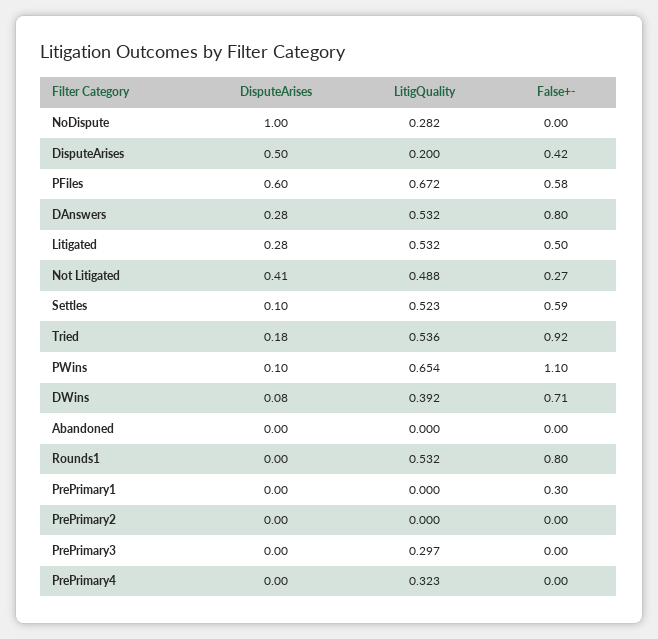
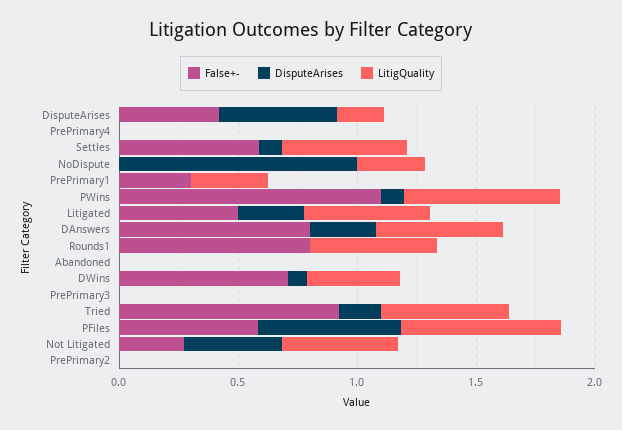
  {
    "DisputeArises": {
      "NoDispute": 1,
      "DisputeArises": 0.5,
      "PFiles": 0.6,
      "DAnswers": 0.28,
      "Litigated": 0.28,
      "Not Litigated": 0.41,
      "Settles": 0.1,
      "Tried": 0.18,
      "PWins": 0.1,
      "DWins": 0.08,
      "Abandoned": 0,
      "Rounds1": 0,
      "PrePrimary1": 0,
      "PrePrimary2": 0,
      "PrePrimary3": 0,
      "PrePrimary4": 0
    },
    "LitigQuality": {
      "NoDispute": 0.282,
      "DisputeArises": 0.2,
      "PFiles": 0.672,
      "DAnswers": 0.532,
      "Litigated": 0.532,
      "Not Litigated": 0.488,
      "Settles": 0.523,
      "Tried": 0.536,
      "PWins": 0.654,
      "DWins": 0.392,
      "Abandoned": 0,
      "Rounds1": 0.532,
-     "PrePrimary1": 0,
+     "PrePrimary1": 0.3,
      "PrePrimary2": 0,
-     "PrePrimary3": 0.297,
+     "PrePrimary3": 0,
-     "PrePrimary4": 0.323
+     "PrePrimary4": 0
    },
    "False+-": {
      "NoDispute": 0,
      "DisputeArises": 0.42,
      "PFiles": 0.58,
      "DAnswers": 0.8,
      "Litigated": 0.5,
      "Not Litigated": 0.27,
      "Settles": 0.59,
      "Tried": 0.92,
      "PWins": 1.1,
      "DWins": 0.71,
      "Abandoned": 0,
      "Rounds1": 0.8,
      "PrePrimary1": 0.3,
      "PrePrimary2": 0,
      "PrePrimary3": 0,
      "PrePrimary4": 0
    }
  }

